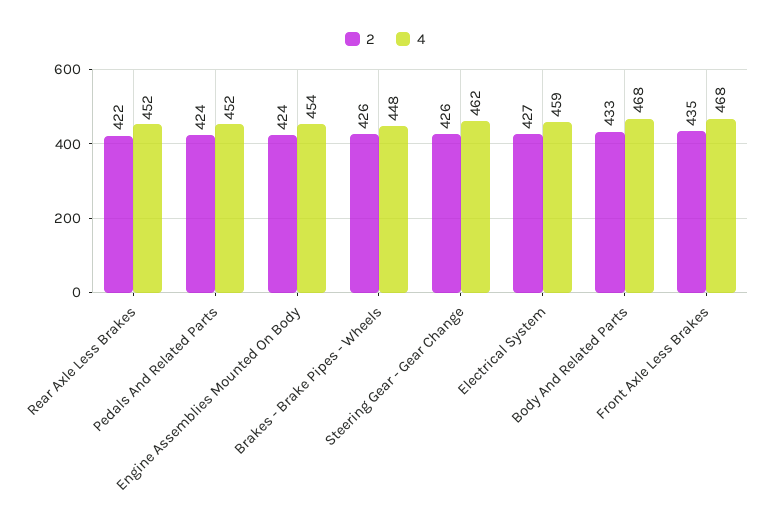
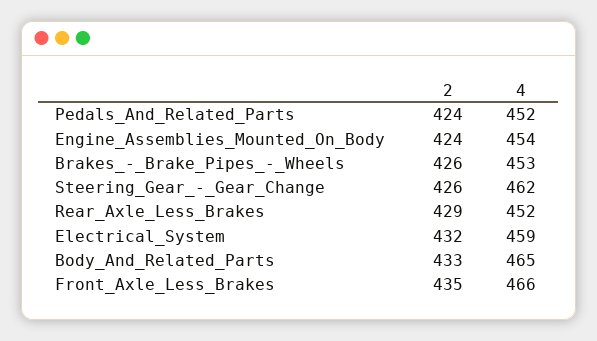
  {
    "2": {
-     "Rear Axle Less Brakes": 422,
+     "Rear Axle Less Brakes": 429,
      "Pedals And Related Parts": 424,
      "Engine Assemblies Mounted On Body": 424,
      "Brakes - Brake Pipes - Wheels": 426,
      "Steering Gear - Gear Change": 426,
-     "Electrical System": 427,
+     "Electrical System": 432,
      "Body And Related Parts": 433,
      "Front Axle Less Brakes": 435
    },
    "4": {
      "Rear Axle Less Brakes": 452,
      "Pedals And Related Parts": 452,
      "Engine Assemblies Mounted On Body": 454,
-     "Brakes - Brake Pipes - Wheels": 448,
+     "Brakes - Brake Pipes - Wheels": 453,
      "Steering Gear - Gear Change": 462,
      "Electrical System": 459,
-     "Body And Related Parts": 468,
+     "Body And Related Parts": 465,
-     "Front Axle Less Brakes": 468
+     "Front Axle Less Brakes": 466
    }
  }

